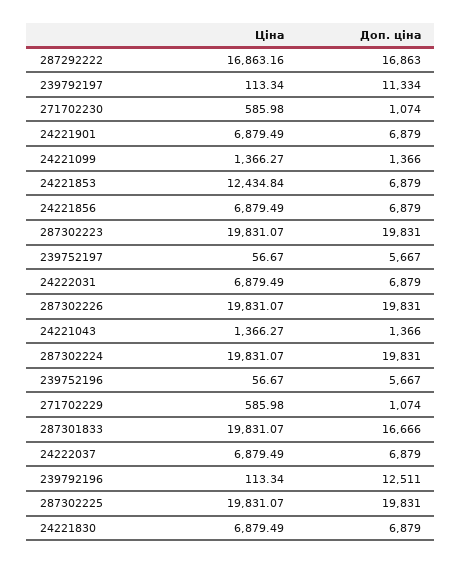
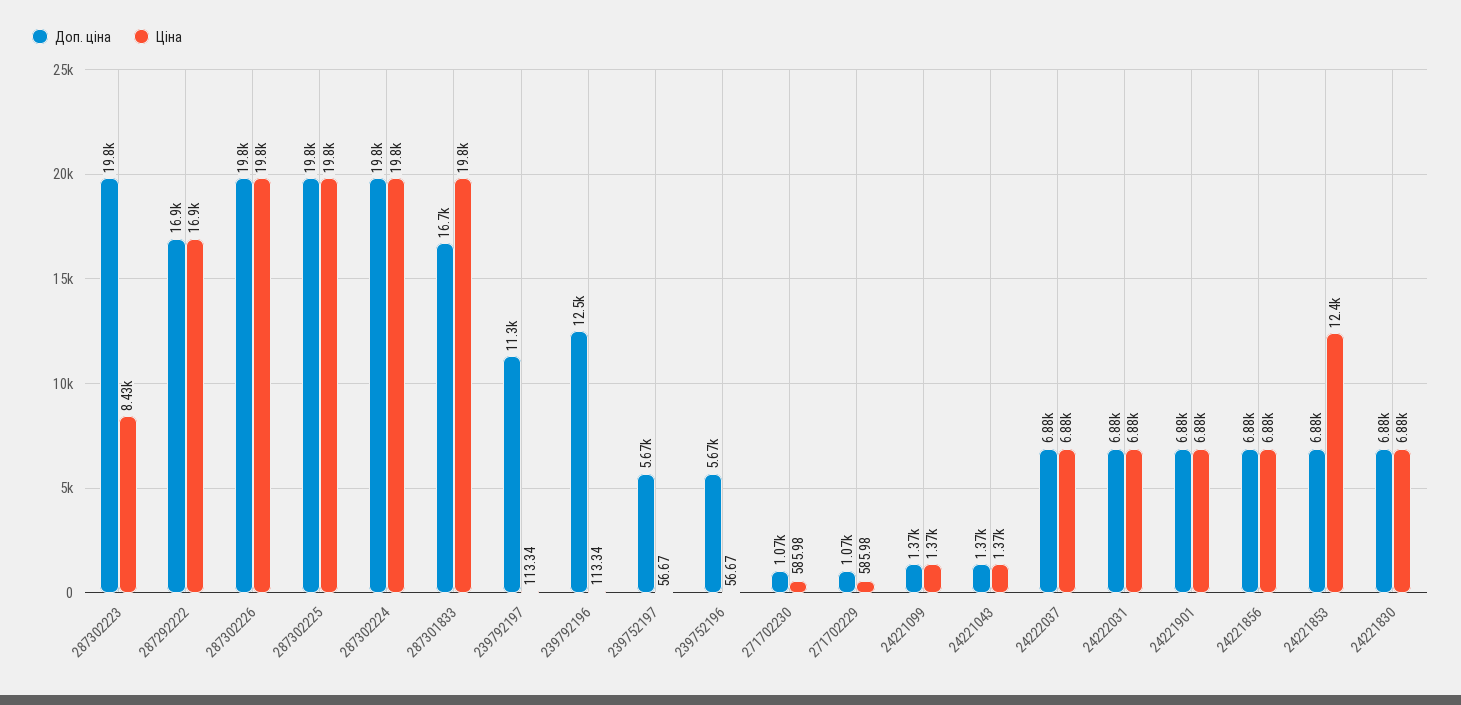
  {
    "Ціна": {
      "287292222": 16863.16,
      "239792197": 113.34,
      "271702230": 585.98,
      "24221901": 6879.49,
      "24221099": 1366.27,
      "24221853": 12434.84,
      "24221856": 6879.49,
-     "287302223": 19831.07,
+     "287302223": 8430,
      "239752197": 56.67,
      "24222031": 6879.49,
      "287302226": 19831.07,
      "24221043": 1366.27,
      "287302224": 19831.07,
      "239752196": 56.67,
      "271702229": 585.98,
      "287301833": 19831.07,
      "24222037": 6879.49,
      "239792196": 113.34,
      "287302225": 19831.07,
      "24221830": 6879.49
    },
    "Доп. ціна": {
      "287292222": 16863,
      "239792197": 11334,
      "271702230": 1074,
      "24221901": 6879,
      "24221099": 1366,
      "24221853": 6879,
      "24221856": 6879,
      "287302223": 19831,
      "239752197": 5667,
      "24222031": 6879,
      "287302226": 19831,
      "24221043": 1366,
      "287302224": 19831,
      "239752196": 5667,
      "271702229": 1074,
      "287301833": 16666,
      "24222037": 6879,
      "239792196": 12511,
      "287302225": 19831,
      "24221830": 6879
    }
  }

